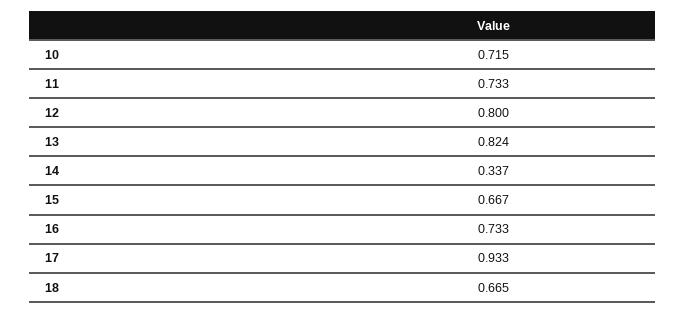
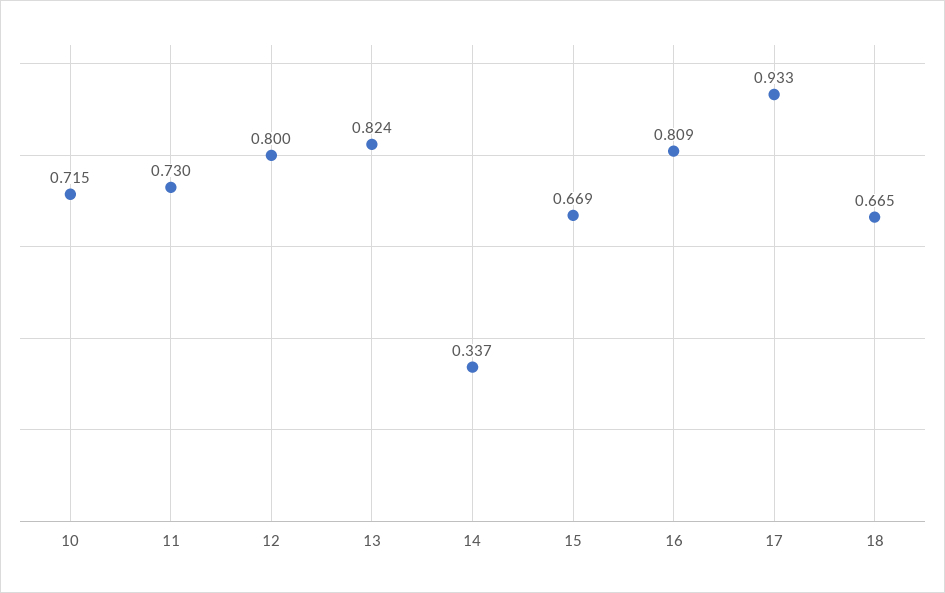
  {
    "10": 0.715,
-   "11": 0.733,
+   "11": 0.73,
    "12": 0.8,
    "13": 0.824,
    "14": 0.337,
-   "15": 0.667,
+   "15": 0.669,
-   "16": 0.733,
+   "16": 0.809,
    "17": 0.933,
    "18": 0.665
  }

